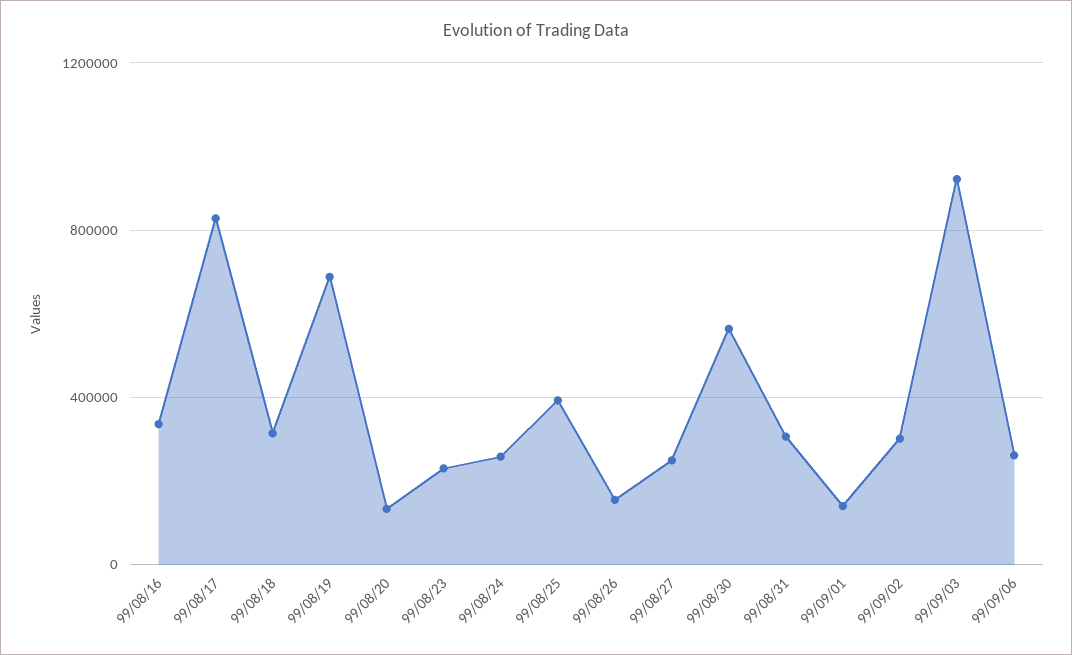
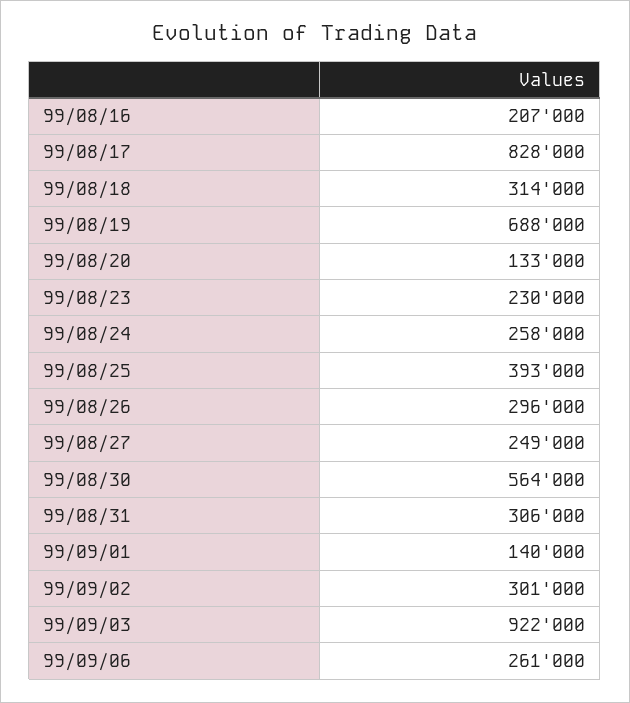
  {
-   "99/08/16": 350000,
+   "99/08/16": 207000,
    "99/08/17": 828000,
    "99/08/18": 314000,
    "99/08/19": 688000,
    "99/08/20": 133000,
    "99/08/23": 230000,
    "99/08/24": 258000,
    "99/08/25": 393000,
-   "99/08/26": 150000,
+   "99/08/26": 296000,
    "99/08/27": 249000,
    "99/08/30": 564000,
    "99/08/31": 306000,
    "99/09/01": 140000,
    "99/09/02": 301000,
    "99/09/03": 922000,
    "99/09/06": 261000
  }

